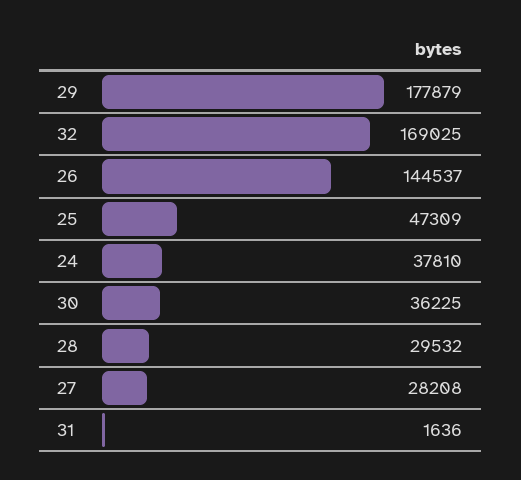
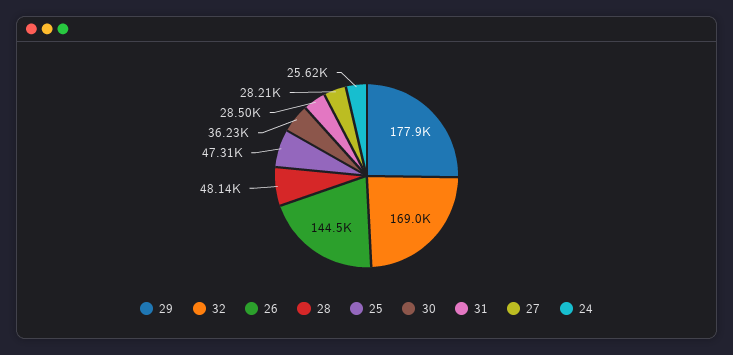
  {
    "29": 177879,
    "32": 169025,
    "26": 144537,
    "25": 47309,
-   "24": 37810,
+   "24": 25620,
    "30": 36225,
-   "28": 29532,
+   "28": 48140,
    "27": 28208,
-   "31": 1636
+   "31": 28500
  }

